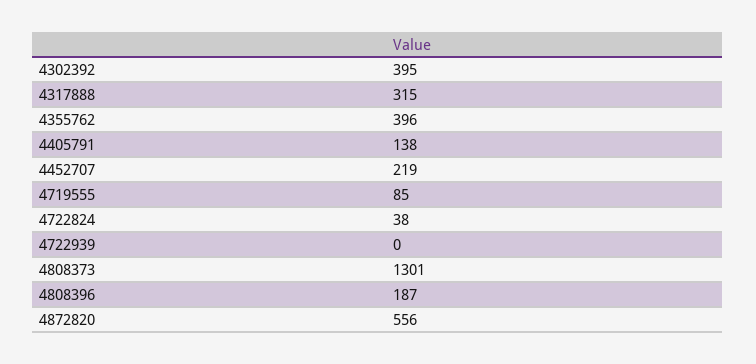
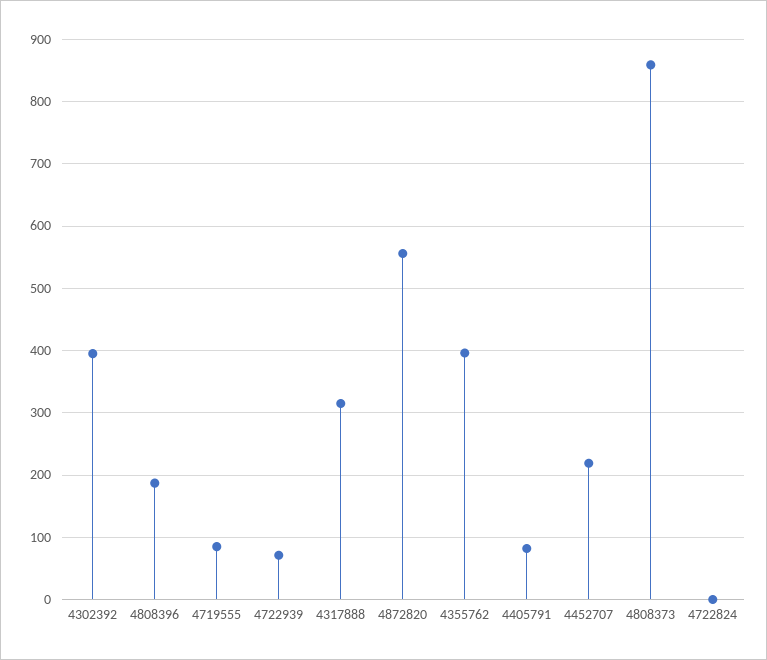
  {
    "4302392": 395,
    "4317888": 315,
    "4355762": 396,
-   "4405791": 138,
+   "4405791": 80,
    "4452707": 219,
    "4719555": 85,
-   "4722824": 38,
+   "4722824": 0,
-   "4722939": 0,
+   "4722939": 70,
-   "4808373": 1301,
+   "4808373": 860,
    "4808396": 187,
    "4872820": 556
  }

